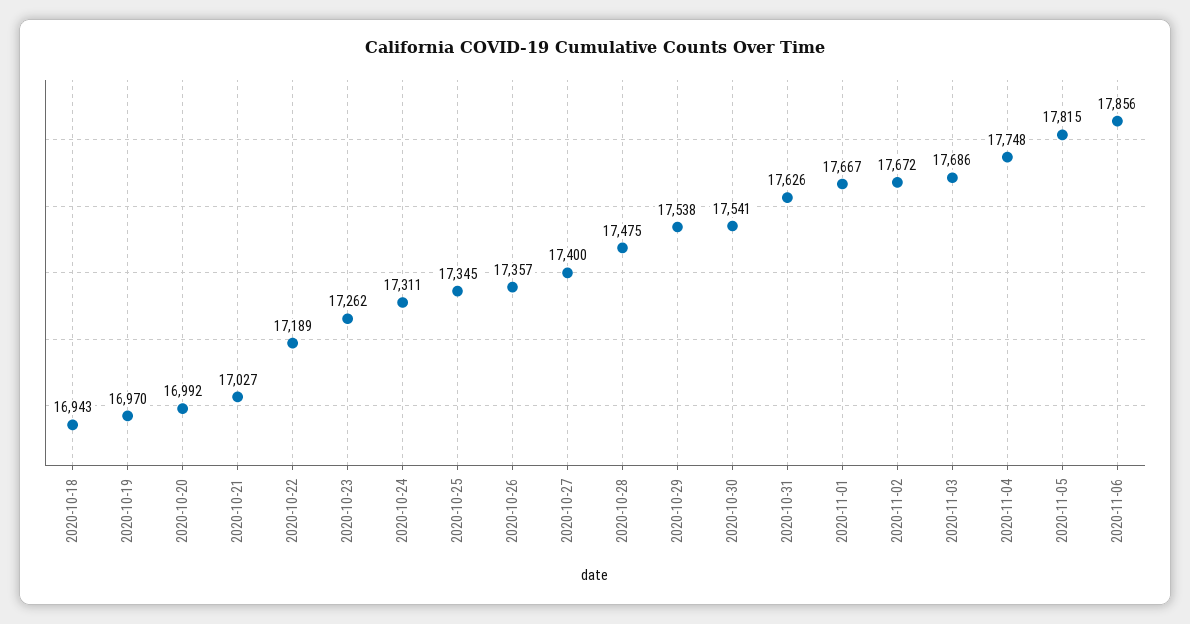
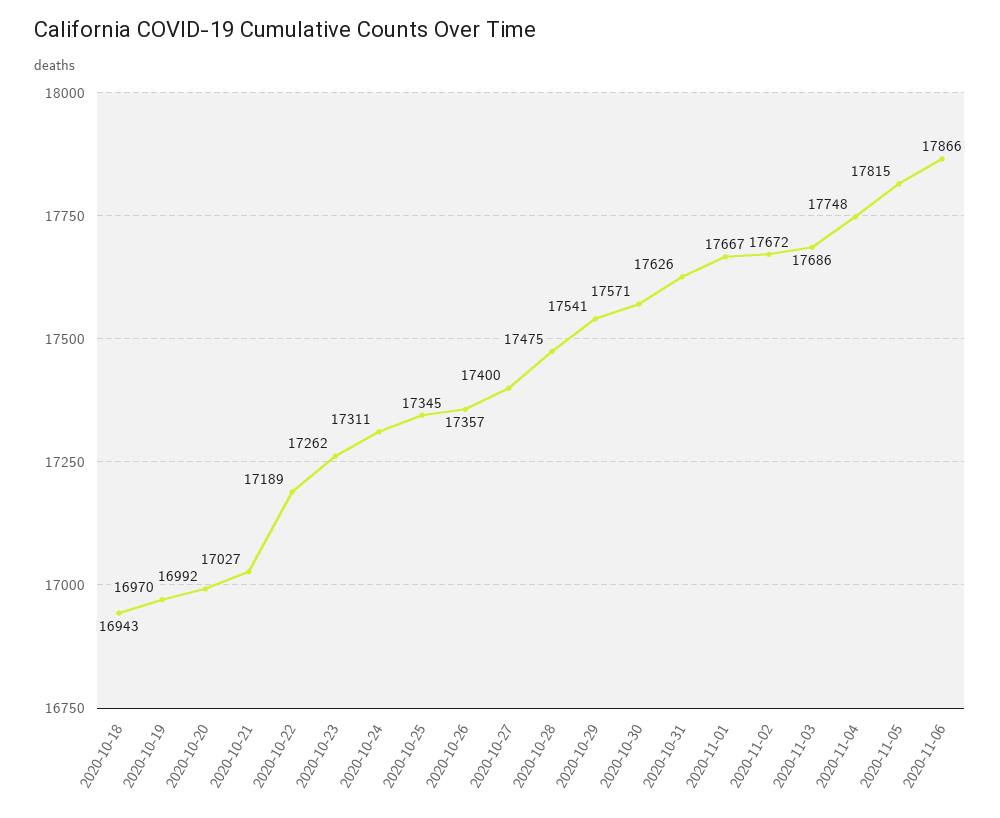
  {
    "2020-10-18": 16943,
    "2020-10-19": 16970,
    "2020-10-20": 16992,
    "2020-10-21": 17027,
    "2020-10-22": 17189,
    "2020-10-23": 17262,
    "2020-10-24": 17311,
    "2020-10-25": 17345,
    "2020-10-26": 17357,
    "2020-10-27": 17400,
    "2020-10-28": 17475,
-   "2020-10-29": 17538,
+   "2020-10-29": 17541,
-   "2020-10-30": 17541,
+   "2020-10-30": 17571,
    "2020-10-31": 17626,
    "2020-11-01": 17667,
    "2020-11-02": 17672,
    "2020-11-03": 17686,
    "2020-11-04": 17748,
    "2020-11-05": 17815,
-   "2020-11-06": 17856
+   "2020-11-06": 17866
  }

